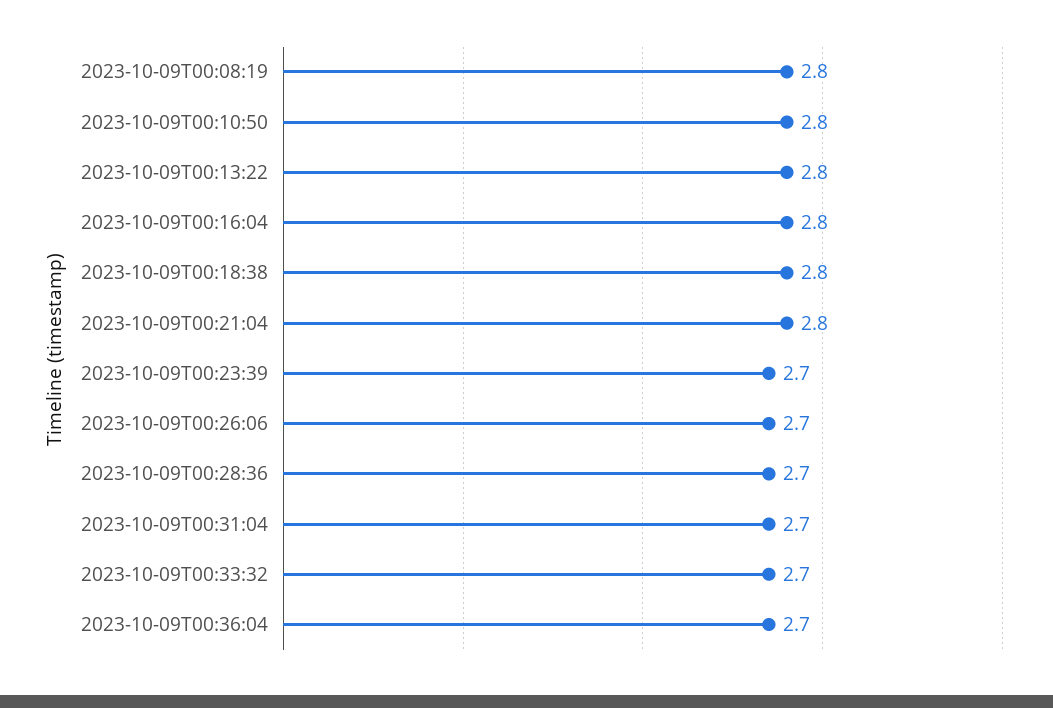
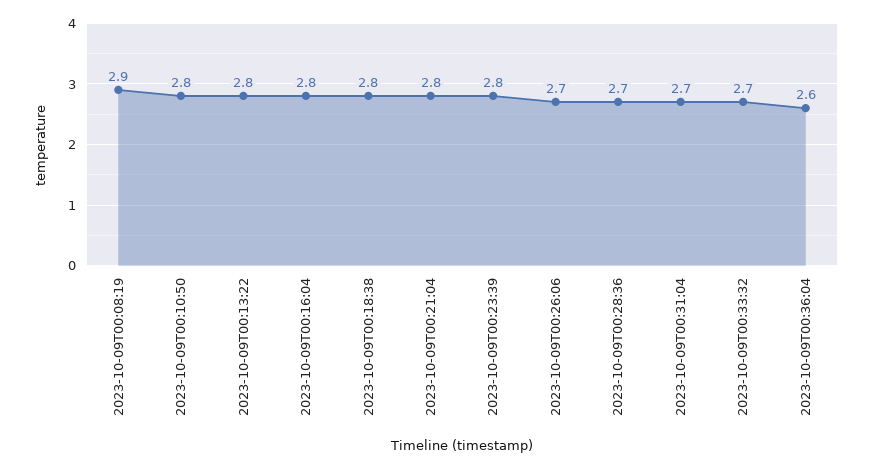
  {
-   "2023-10-09T00:08:19": 2.8,
+   "2023-10-09T00:08:19": 2.9,
    "2023-10-09T00:10:50": 2.8,
    "2023-10-09T00:13:22": 2.8,
    "2023-10-09T00:16:04": 2.8,
    "2023-10-09T00:18:38": 2.8,
    "2023-10-09T00:21:04": 2.8,
-   "2023-10-09T00:23:39": 2.7,
+   "2023-10-09T00:23:39": 2.8,
    "2023-10-09T00:26:06": 2.7,
    "2023-10-09T00:28:36": 2.7,
    "2023-10-09T00:31:04": 2.7,
    "2023-10-09T00:33:32": 2.7,
-   "2023-10-09T00:36:04": 2.7
+   "2023-10-09T00:36:04": 2.6
  }

